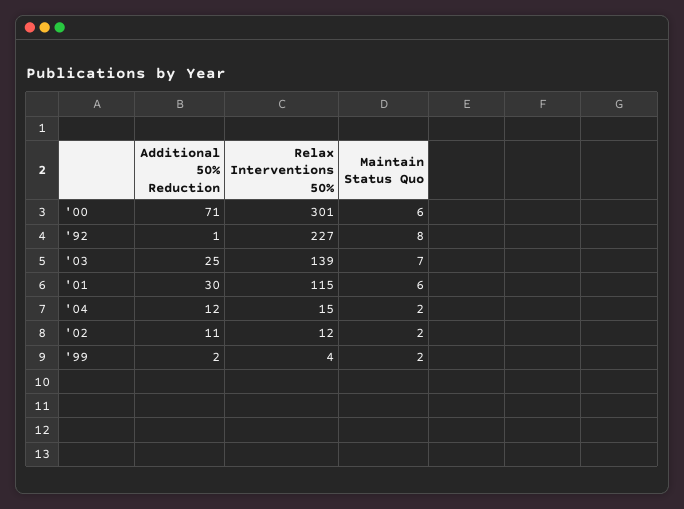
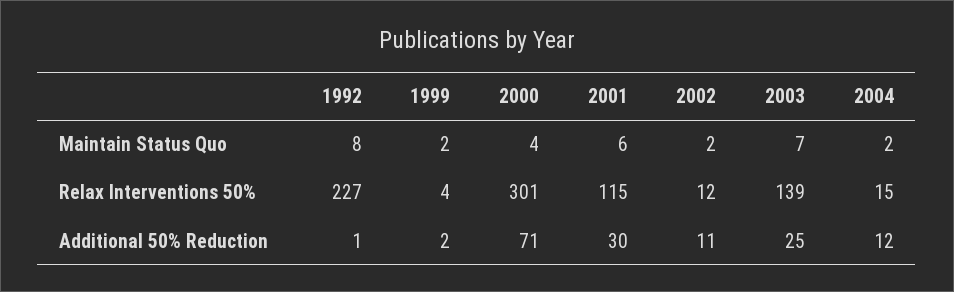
  {
    "Additional 50% Reduction": {
      "'00": 71,
      "'92": 1,
      "'03": 25,
      "'01": 30,
      "'04": 12,
      "'02": 11,
      "'99": 2
    },
    "Relax Interventions 50%": {
      "'00": 301,
      "'92": 227,
      "'03": 139,
      "'01": 115,
      "'04": 15,
      "'02": 12,
      "'99": 4
    },
    "Maintain Status Quo": {
-     "'00": 6,
+     "'00": 4,
      "'92": 8,
      "'03": 7,
      "'01": 6,
      "'04": 2,
      "'02": 2,
      "'99": 2
    }
  }

